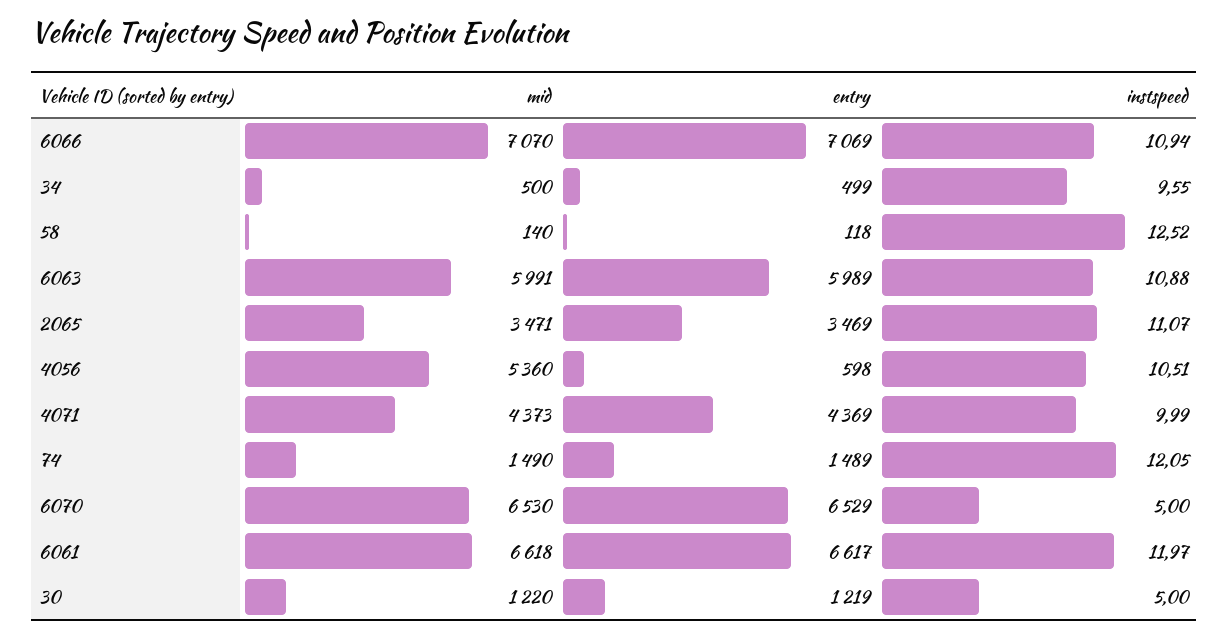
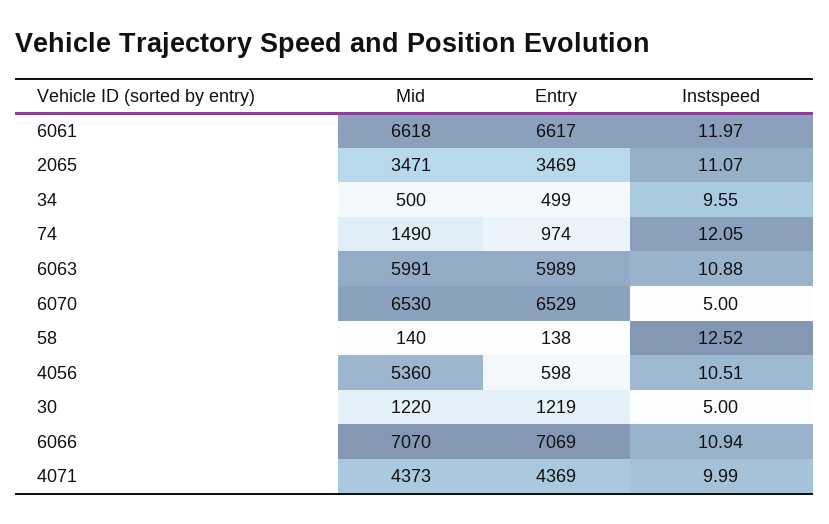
  {
    "mid": {
      "6066": 7070,
      "34": 500,
      "58": 140,
      "6063": 5991,
      "2065": 3471,
      "4056": 5360,
      "4071": 4373,
      "74": 1490,
      "6070": 6530,
      "6061": 6618,
      "30": 1220
    },
    "entry": {
      "6066": 7069,
      "34": 499,
-     "58": 118,
+     "58": 138,
      "6063": 5989,
      "2065": 3469,
      "4056": 598,
      "4071": 4369,
-     "74": 1489,
+     "74": 974,
      "6070": 6529,
      "6061": 6617,
      "30": 1219
    },
    "instspeed": {
      "6066": 10.94,
      "34": 9.55,
      "58": 12.52,
      "6063": 10.88,
      "2065": 11.07,
      "4056": 10.51,
      "4071": 9.99,
      "74": 12.05,
      "6070": 5,
      "6061": 11.97,
      "30": 5
    }
  }

